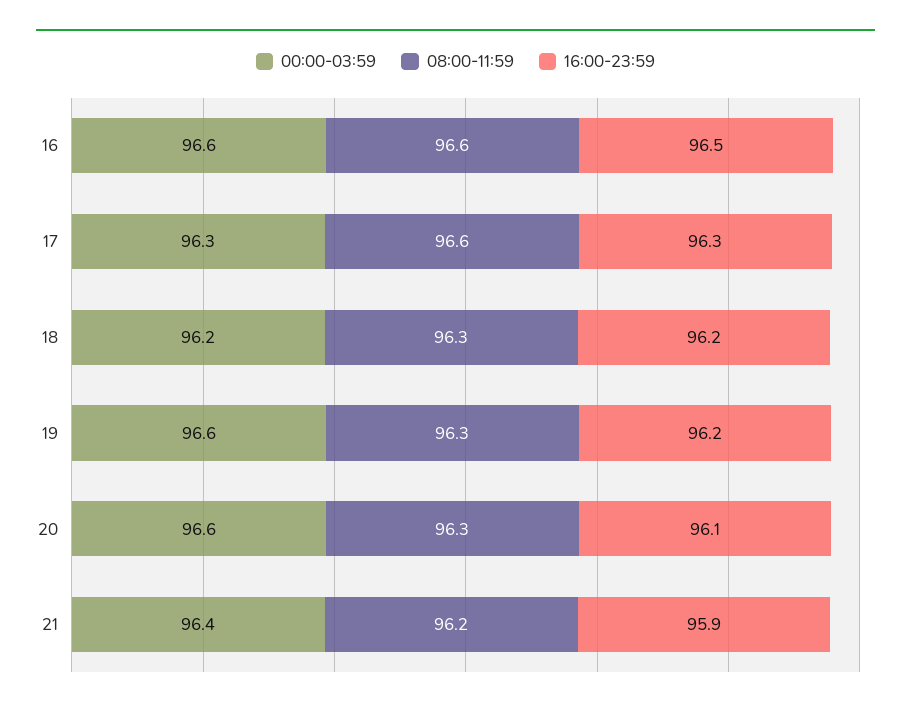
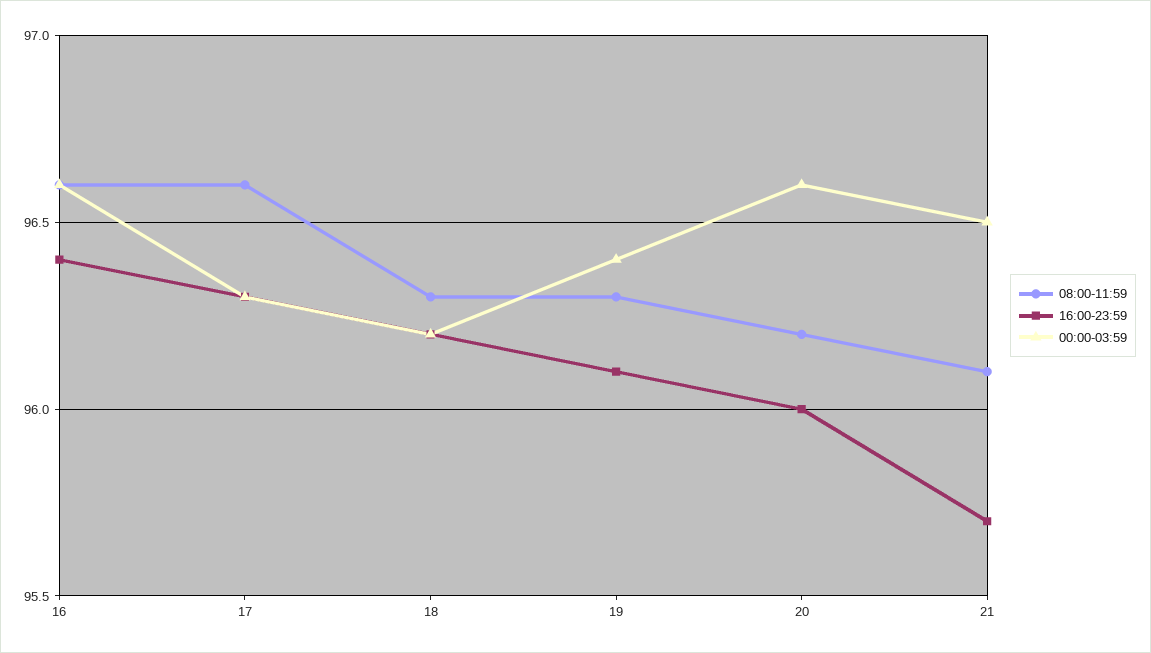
  {
    "00:00-03:59": {
      "16": 96.6,
      "17": 96.3,
      "18": 96.2,
-     "19": 96.6,
+     "19": 96.4,
      "20": 96.6,
-     "21": 96.4
+     "21": 96.5
    },
    "08:00-11:59": {
      "16": 96.6,
      "17": 96.6,
      "18": 96.3,
      "19": 96.3,
-     "20": 96.3,
+     "20": 96.2,
-     "21": 96.2
+     "21": 96.1
    },
    "16:00-23:59": {
-     "16": 96.5,
+     "16": 96.4,
      "17": 96.3,
      "18": 96.2,
-     "19": 96.2,
+     "19": 96.1,
-     "20": 96.1,
+     "20": 96,
-     "21": 95.9
+     "21": 95.7
    }
  }

